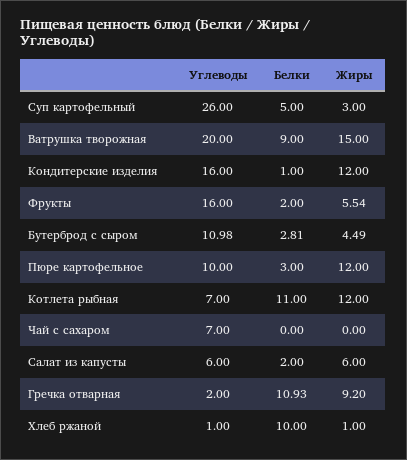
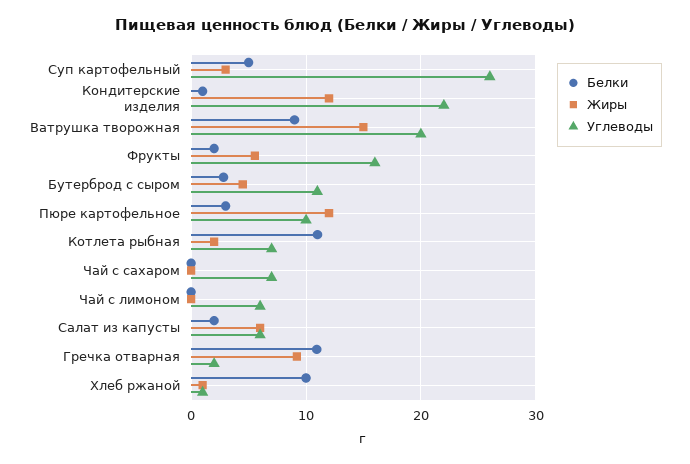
  {
    "Углеводы": {
      "Суп картофельный": 26,
      "Ватрушка творожная": 20,
-     "Кондитерские изделия": 16,
+     "Кондитерские изделия": 22,
      "Фрукты": 16,
      "Бутерброд с сыром": 10.98,
      "Пюре картофельное": 10,
      "Котлета рыбная": 7,
      "Чай с сахаром": 7,
      "Салат из капусты": 6,
      "Гречка отварная": 2,
-     "Хлеб ржаной": 1
+     "Хлеб ржаной": 1,
+     "Чай с лимоном": 6
    },
    "Белки": {
      "Суп картофельный": 5,
      "Ватрушка творожная": 9,
      "Кондитерские изделия": 1,
      "Фрукты": 2,
      "Бутерброд с сыром": 2.81,
      "Пюре картофельное": 3,
      "Котлета рыбная": 11,
      "Чай с сахаром": 0,
      "Салат из капусты": 2,
      "Гречка отварная": 10.93,
-     "Хлеб ржаной": 10
+     "Хлеб ржаной": 10,
+     "Чай с лимоном": 0
    },
    "Жиры": {
      "Суп картофельный": 3,
      "Ватрушка творожная": 15,
      "Кондитерские изделия": 12,
      "Фрукты": 5.54,
      "Бутерброд с сыром": 4.49,
      "Пюре картофельное": 12,
-     "Котлета рыбная": 12,
+     "Котлета рыбная": 2,
      "Чай с сахаром": 0,
      "Салат из капусты": 6,
      "Гречка отварная": 9.2,
-     "Хлеб ржаной": 1
+     "Хлеб ржаной": 1,
+     "Чай с лимоном": 0
    }
  }

